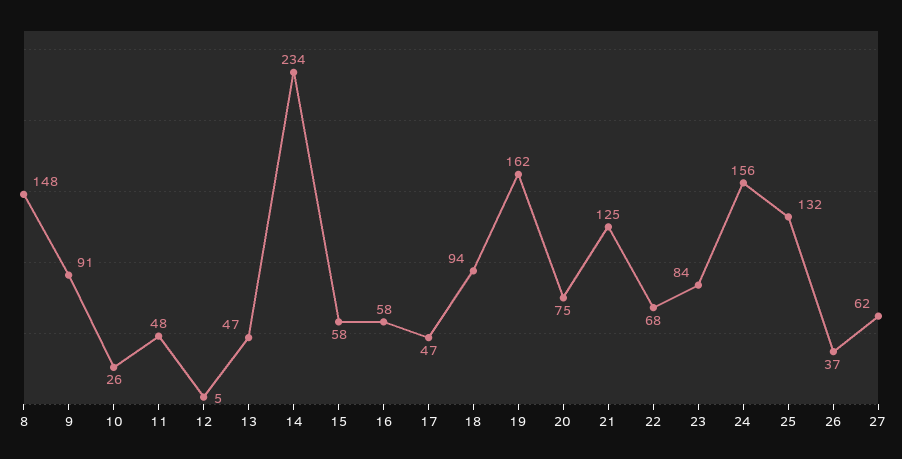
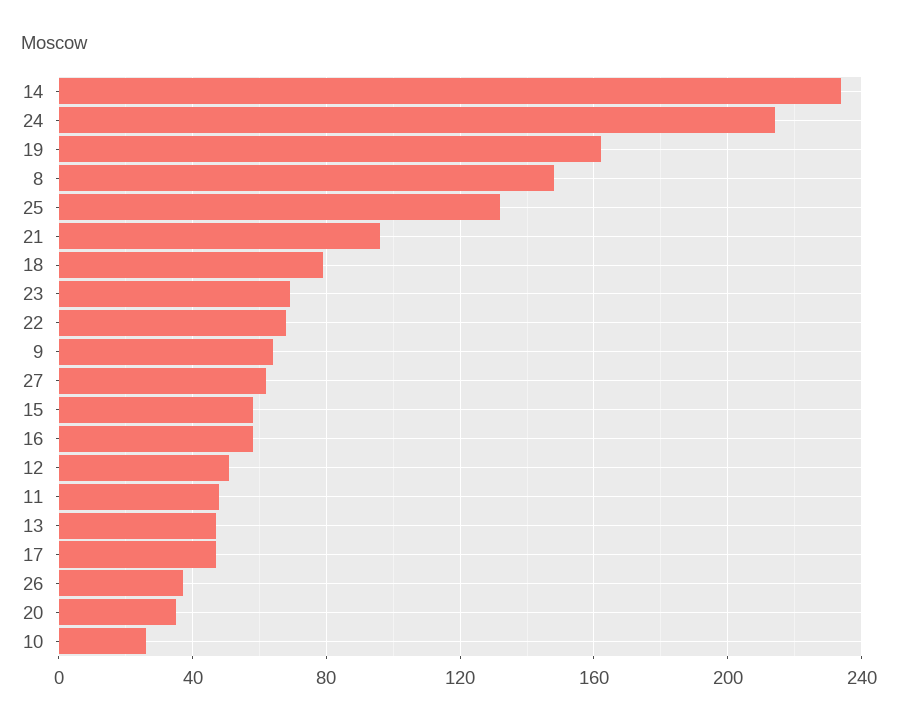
  {
    "8": 148,
-   "9": 91,
+   "9": 65,
    "10": 26,
    "11": 48,
-   "12": 5,
+   "12": 50,
    "13": 47,
    "14": 234,
    "15": 58,
    "16": 58,
    "17": 47,
-   "18": 94,
+   "18": 80,
    "19": 162,
-   "20": 75,
+   "20": 35,
-   "21": 125,
+   "21": 95,
    "22": 68,
-   "23": 84,
+   "23": 70,
-   "24": 156,
+   "24": 215,
    "25": 132,
    "26": 37,
    "27": 62
  }

